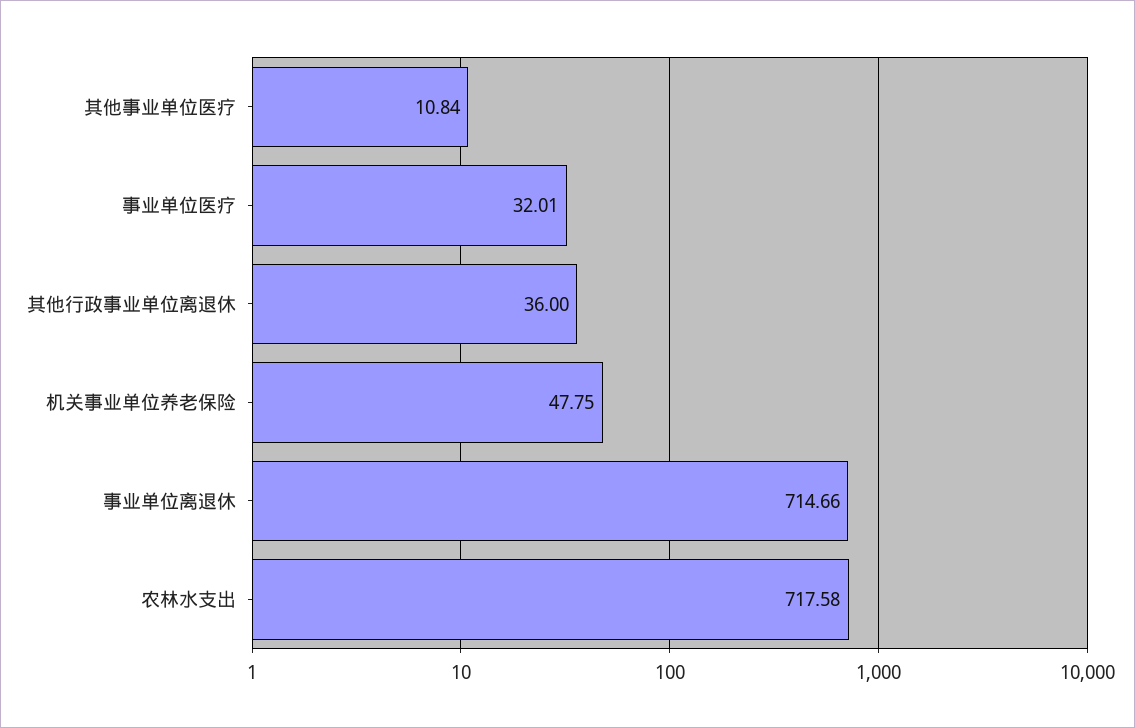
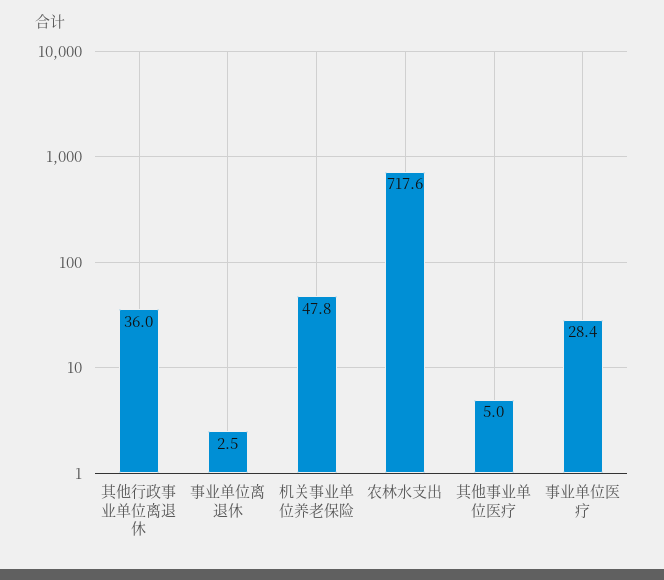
  {
-   "其他事业单位医疗": 10.84,
+   "其他事业单位医疗": 5,
-   "事业单位医疗": 32.01,
+   "事业单位医疗": 28.4,
    "其他行政事业单位离退休": 36,
    "机关事业单位养老保险": 47.75,
-   "事业单位离退休": 714.66,
+   "事业单位离退休": 2.5,
    "农林水支出": 717.58
  }

